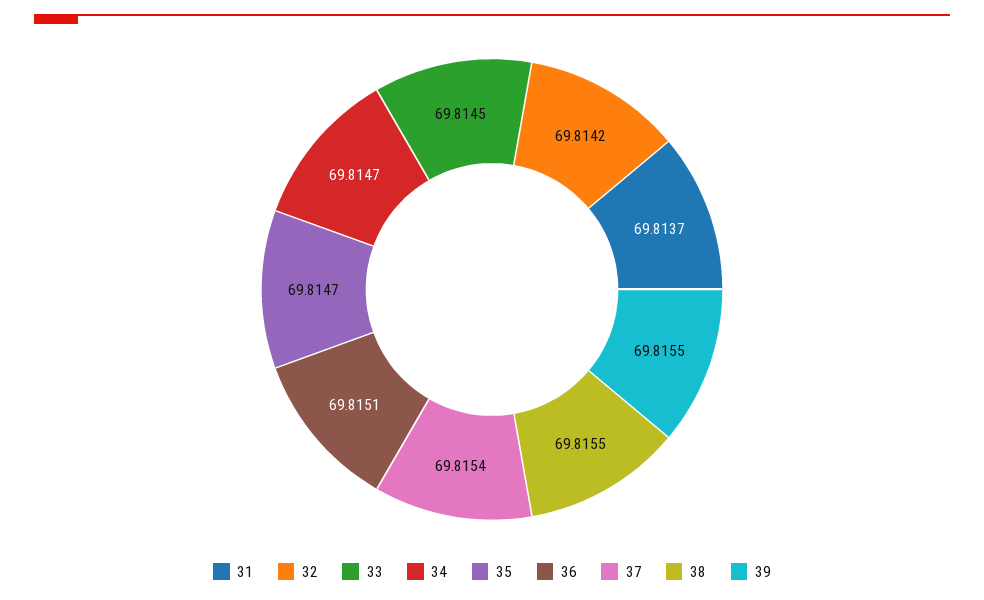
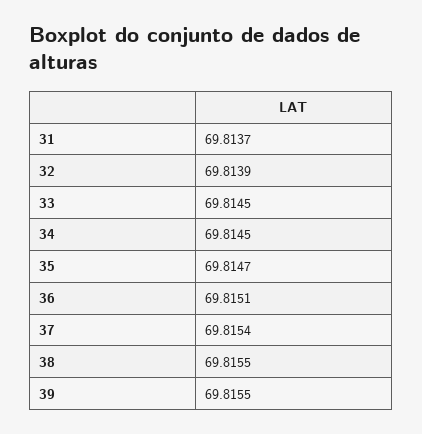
  {
    "31": 69.8137,
-   "32": 69.8142,
+   "32": 69.8139,
    "33": 69.8145,
-   "34": 69.8147,
+   "34": 69.8145,
    "35": 69.8147,
    "36": 69.8151,
    "37": 69.8154,
    "38": 69.8155,
    "39": 69.8155
  }

